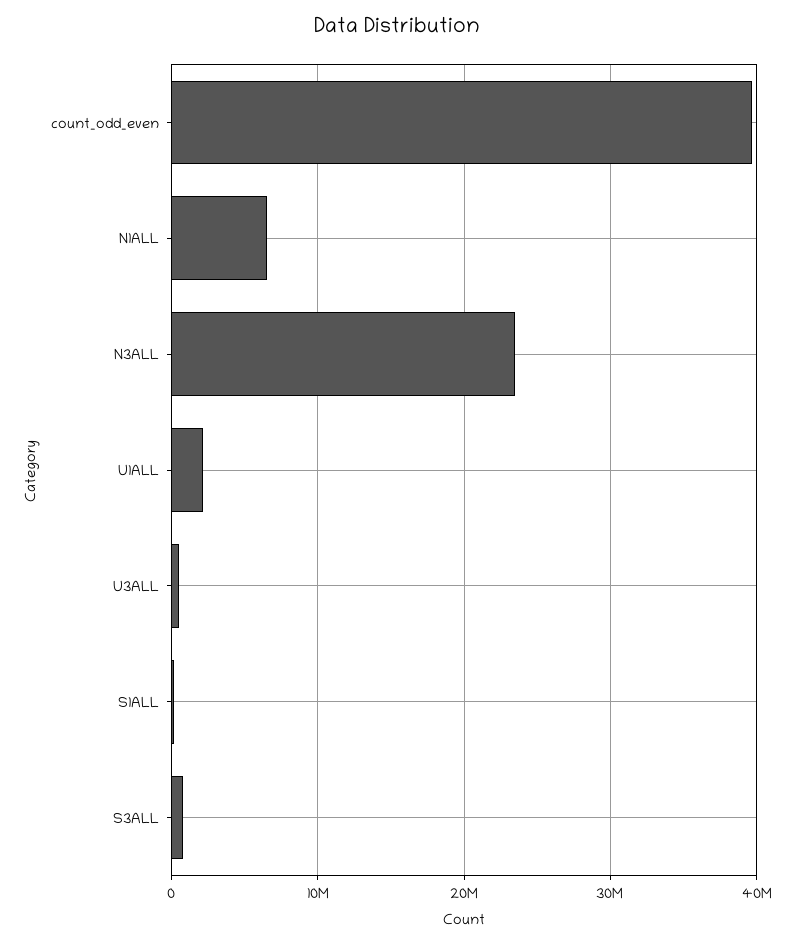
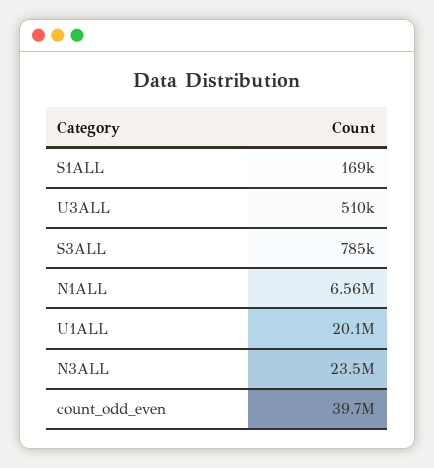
  {
    "count_odd_even": 39700000,
    "N1ALL": 6560000,
    "N3ALL": 23500000,
-   "U1ALL": 2000000,
+   "U1ALL": 20100000,
    "U3ALL": 510000,
    "S1ALL": 169000,
    "S3ALL": 785000
  }

